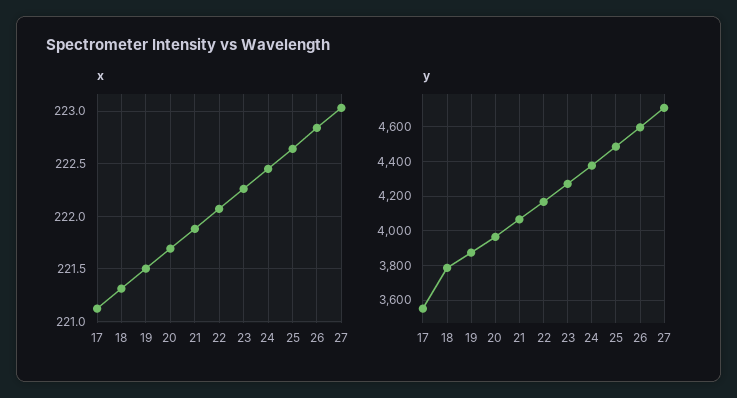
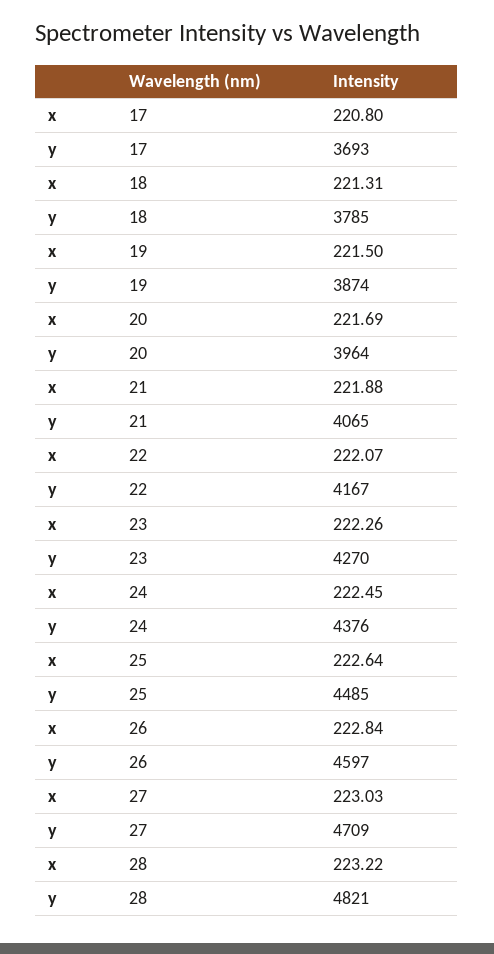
  {
    "x": {
-     "17": 221.1,
+     "17": 220.8,
      "18": 221.31,
      "19": 221.5,
      "20": 221.69,
      "21": 221.88,
      "22": 222.07,
      "23": 222.26,
      "24": 222.45,
      "25": 222.64,
      "26": 222.84,
-     "27": 223.03
+     "27": 223.03,
+     "28": 223.22
    },
    "y": {
-     "17": 3550,
+     "17": 3693,
      "18": 3785,
      "19": 3874,
      "20": 3964,
      "21": 4065,
      "22": 4167,
      "23": 4270,
      "24": 4376,
      "25": 4485,
      "26": 4597,
-     "27": 4709
+     "27": 4709,
+     "28": 4821
    }
  }

